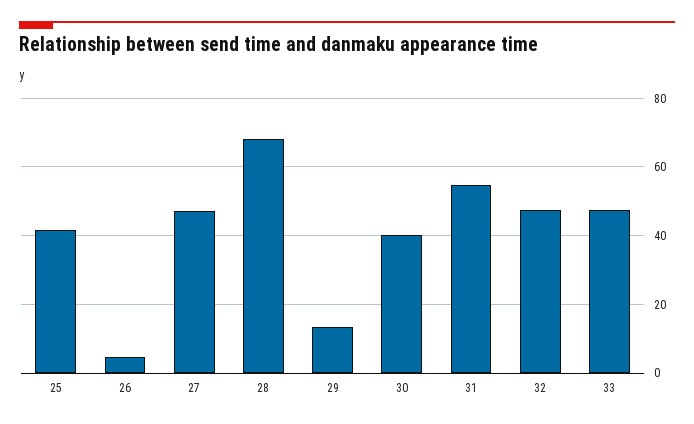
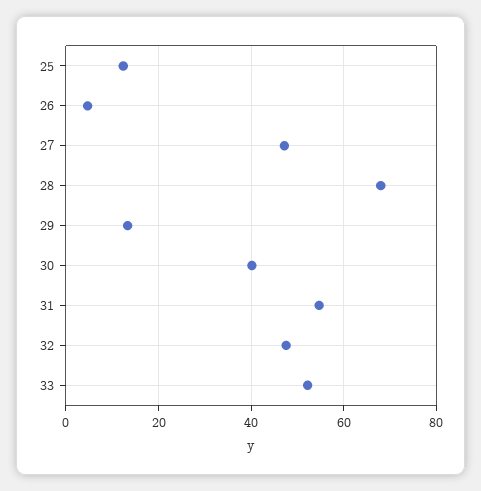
  {
-   "25": 42,
+   "25": 12,
    "26": 4,
    "27": 48,
    "28": 68,
    "29": 14,
    "30": 40,
    "31": 54,
    "32": 48,
-   "33": 48
+   "33": 52
  }

